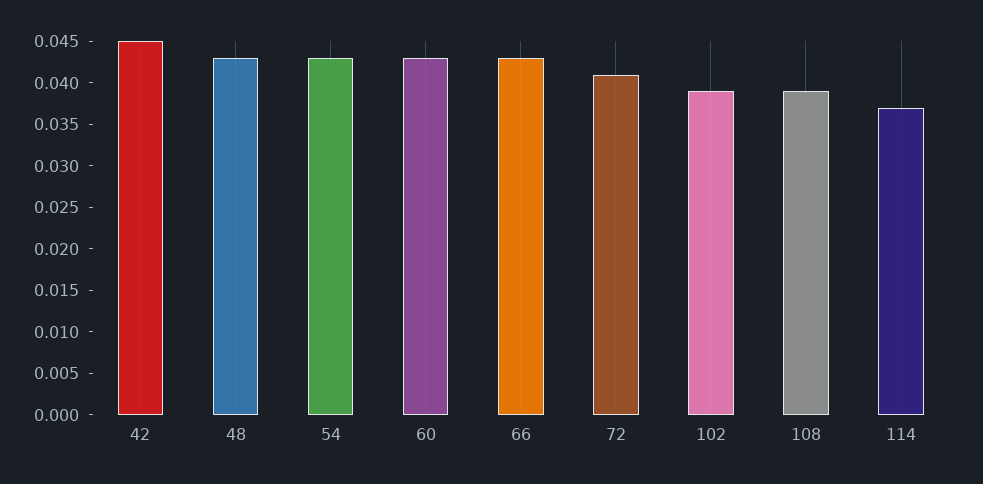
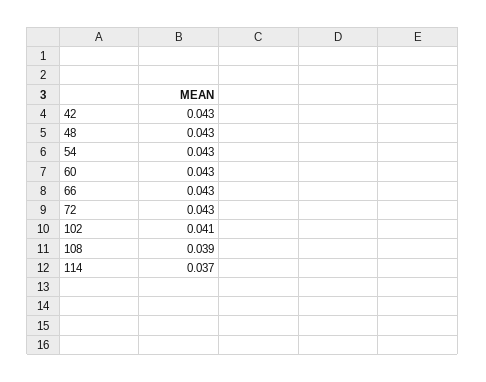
  {
-   "42": 0.045,
+   "42": 0.043,
    "48": 0.043,
    "54": 0.043,
    "60": 0.043,
    "66": 0.043,
-   "72": 0.041,
+   "72": 0.043,
-   "102": 0.039,
+   "102": 0.041,
    "108": 0.039,
    "114": 0.037
  }

